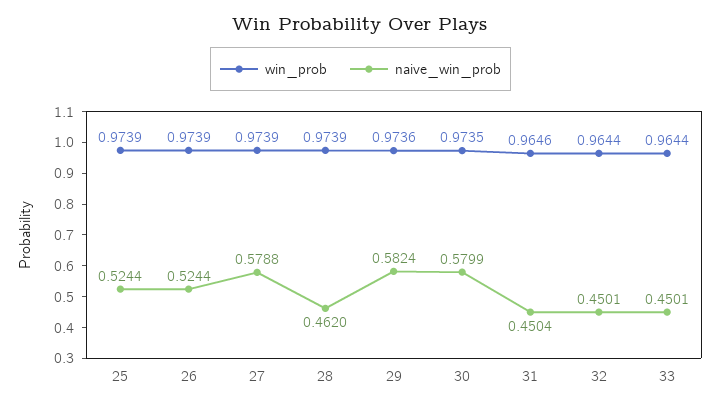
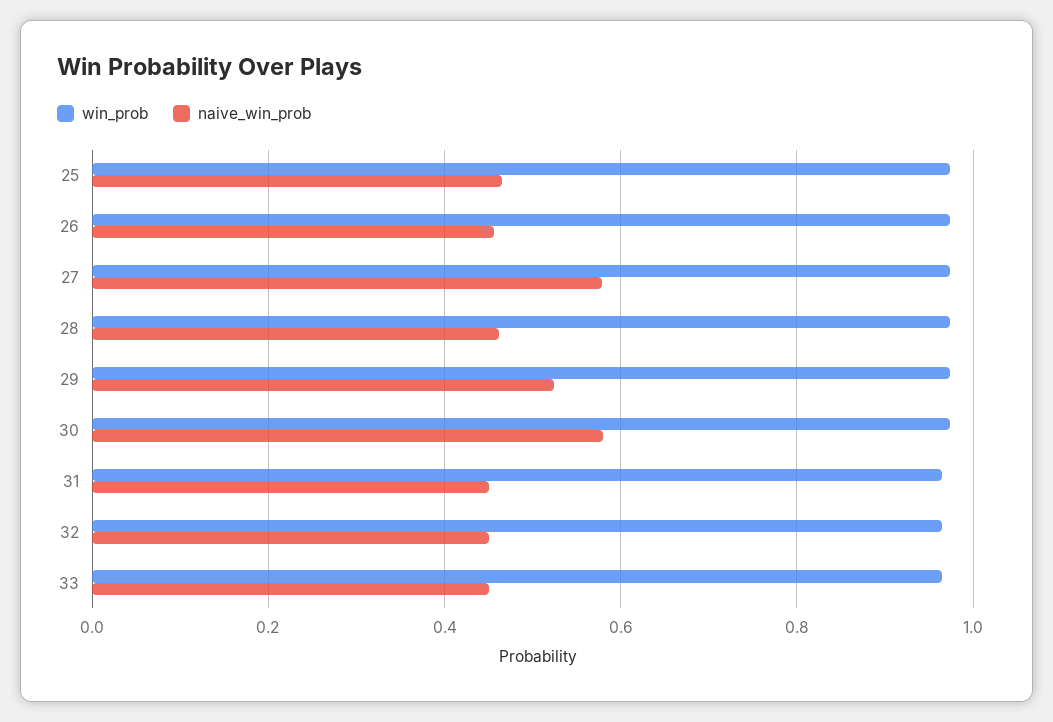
  {
    "win_prob": {
      "25": 0.9739,
      "26": 0.9739,
      "27": 0.9739,
      "28": 0.9739,
      "29": 0.9736,
      "30": 0.9735,
      "31": 0.9646,
      "32": 0.9644,
      "33": 0.9644
    },
    "naive_win_prob": {
-     "25": 0.5244,
+     "25": 0.46,
-     "26": 0.5244,
+     "26": 0.46,
      "27": 0.5788,
      "28": 0.462,
-     "29": 0.5824,
+     "29": 0.52,
      "30": 0.5799,
      "31": 0.4504,
      "32": 0.4501,
      "33": 0.4501
    }
  }

